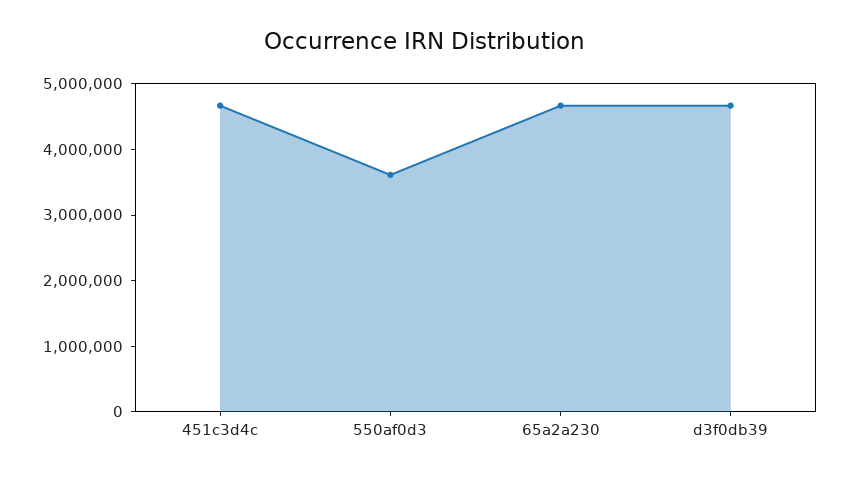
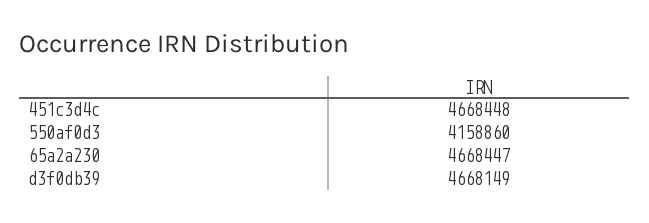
  {
    "451c3d4c": 4668448,
-   "550af0d3": 3600000,
+   "550af0d3": 4158860,
    "65a2a230": 4668447,
    "d3f0db39": 4668149
  }

